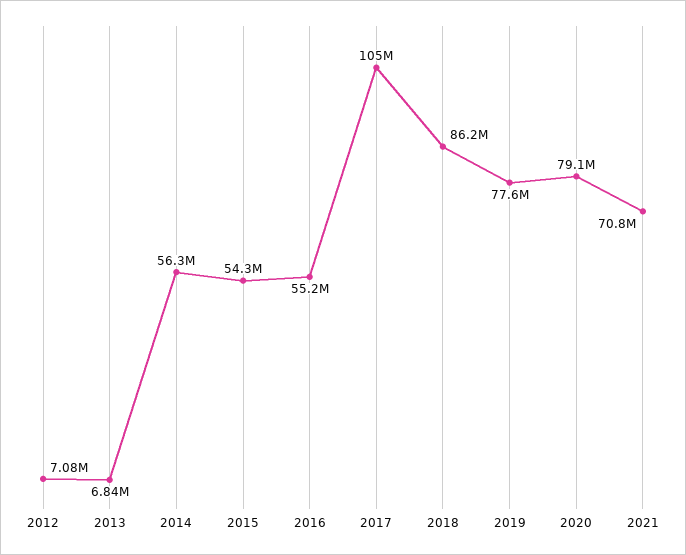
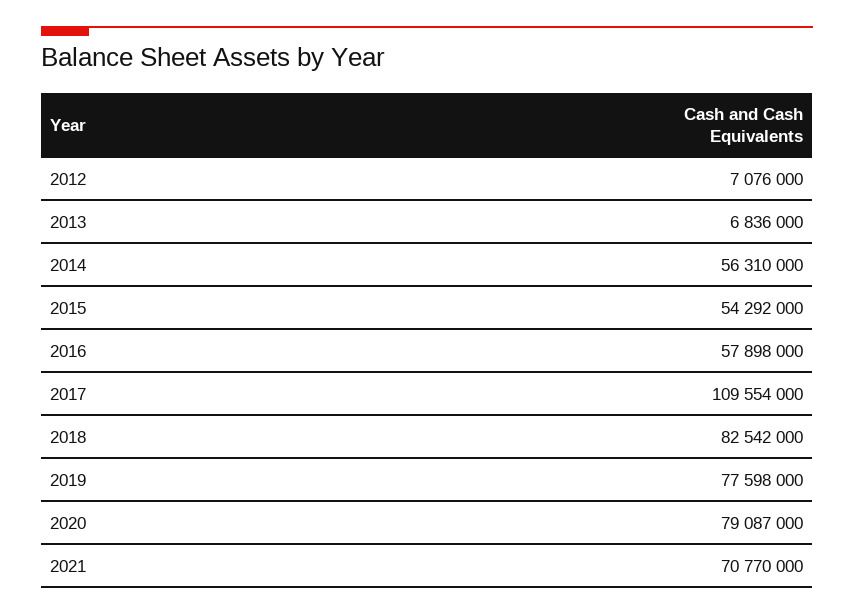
  {
    "2012": 7076000,
    "2013": 6836000,
    "2014": 56310000,
    "2015": 54292000,
-   "2016": 55200000,
+   "2016": 57898000,
-   "2017": 105000000,
+   "2017": 109554000,
-   "2018": 86200000,
+   "2018": 82542000,
    "2019": 77598000,
    "2020": 79087000,
    "2021": 70770000
  }

